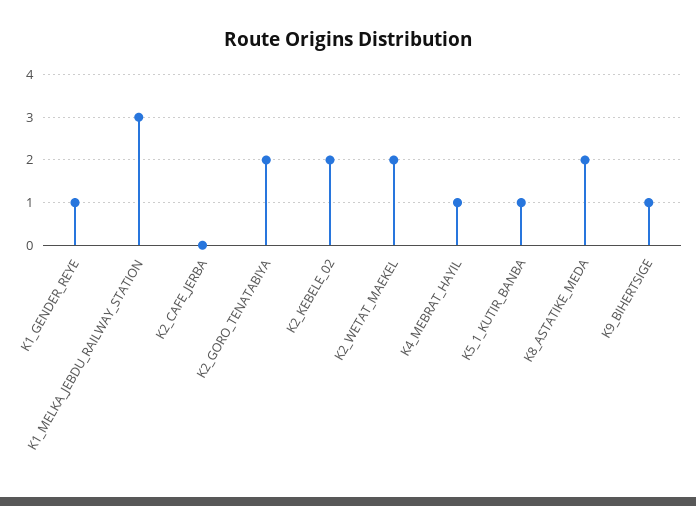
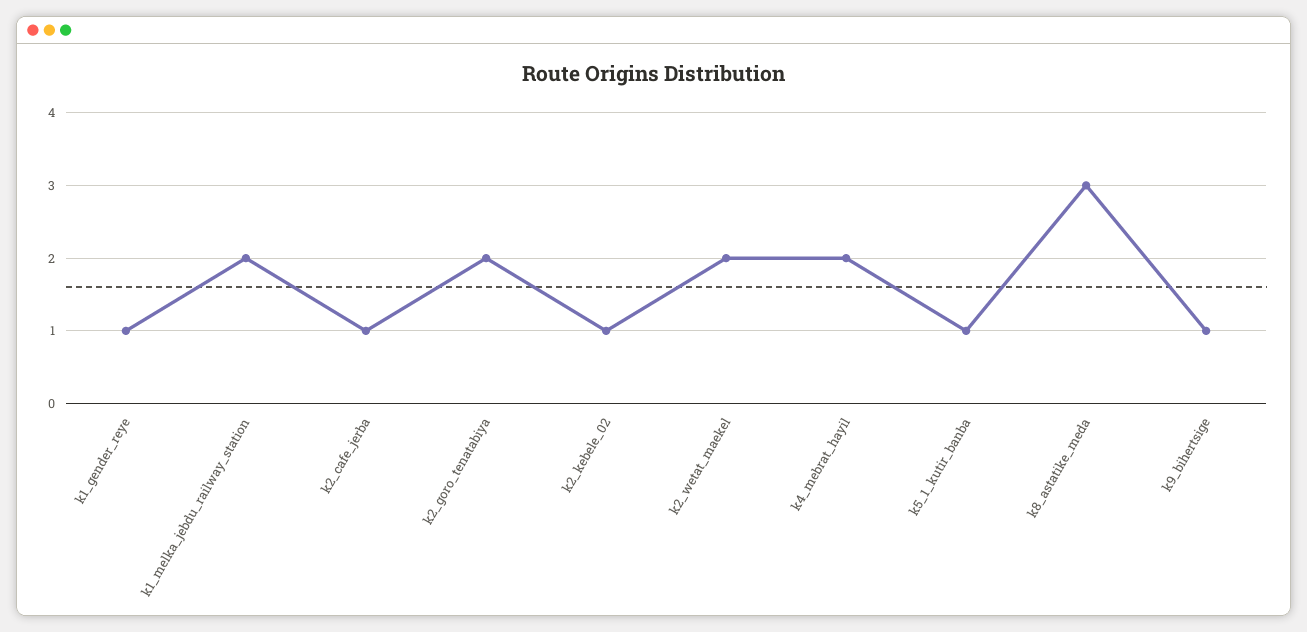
  {
    "K1_GENDER_REYE": 1,
-   "K1_MELKA_JEBDU_RAILWAY_STATION": 3,
+   "K1_MELKA_JEBDU_RAILWAY_STATION": 2,
-   "K2_CAFE_JERBA": 0,
+   "K2_CAFE_JERBA": 1,
    "K2_GORO_TENATABIYA": 2,
-   "K2_KEBELE_02": 2,
+   "K2_KEBELE_02": 1,
    "K2_WETAT_MAEKEL": 2,
-   "K4_MEBRAT_HAYIL": 1,
+   "K4_MEBRAT_HAYIL": 2,
    "K5_1_KUTIR_BANBA": 1,
-   "K8_ASTATIKE_MEDA": 2,
+   "K8_ASTATIKE_MEDA": 3,
    "K9_BIHERTSIGE": 1
  }

